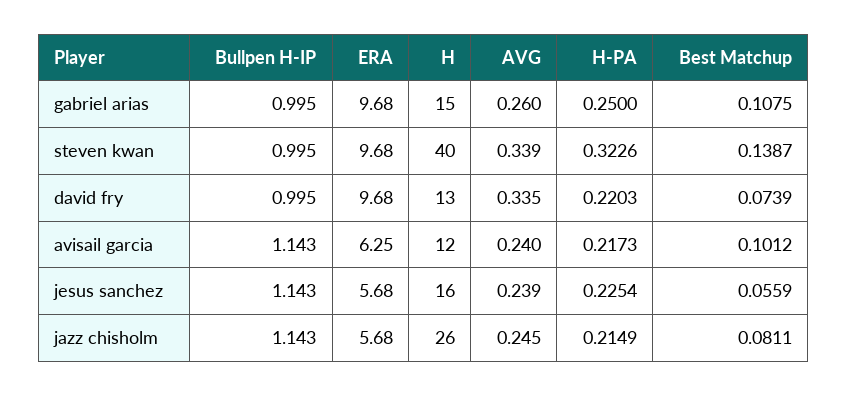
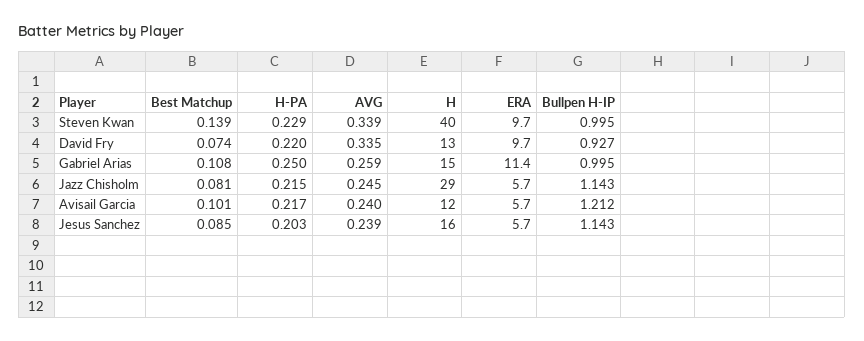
  {
    "Bullpen H-IP": {
      "gabriel arias": 0.995,
      "steven kwan": 0.995,
-     "david fry": 0.995,
+     "david fry": 0.927,
-     "avisail garcia": 1.143,
+     "avisail garcia": 1.212,
      "jesus sanchez": 1.143,
      "jazz chisholm": 1.143
    },
    "ERA": {
-     "gabriel arias": 9.68,
+     "gabriel arias": 11.4,
      "steven kwan": 9.68,
      "david fry": 9.68,
-     "avisail garcia": 6.25,
+     "avisail garcia": 5.7,
      "jesus sanchez": 5.68,
      "jazz chisholm": 5.68
    },
    "H": {
      "gabriel arias": 15,
      "steven kwan": 40,
      "david fry": 13,
      "avisail garcia": 12,
      "jesus sanchez": 16,
-     "jazz chisholm": 26
+     "jazz chisholm": 29
    },
    "AVG": {
-     "gabriel arias": 0.26,
+     "gabriel arias": 0.259,
      "steven kwan": 0.339,
      "david fry": 0.335,
      "avisail garcia": 0.24,
      "jesus sanchez": 0.239,
      "jazz chisholm": 0.245
    },
    "H-PA": {
      "gabriel arias": 0.25,
-     "steven kwan": 0.3226,
+     "steven kwan": 0.229,
      "david fry": 0.2203,
      "avisail garcia": 0.2173,
-     "jesus sanchez": 0.2254,
+     "jesus sanchez": 0.203,
      "jazz chisholm": 0.2149
    },
    "Best Matchup": {
      "gabriel arias": 0.1075,
      "steven kwan": 0.1387,
      "david fry": 0.0739,
      "avisail garcia": 0.1012,
-     "jesus sanchez": 0.0559,
+     "jesus sanchez": 0.085,
      "jazz chisholm": 0.0811
    }
  }

